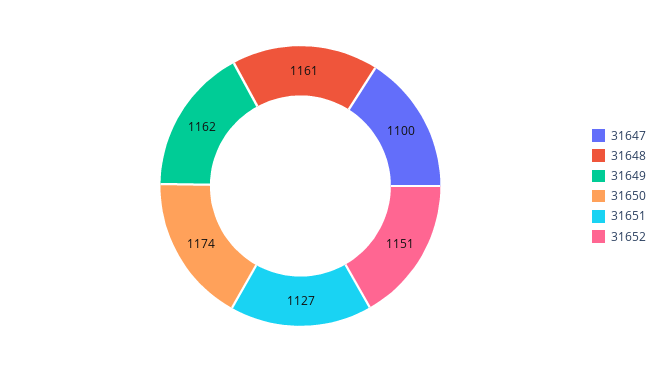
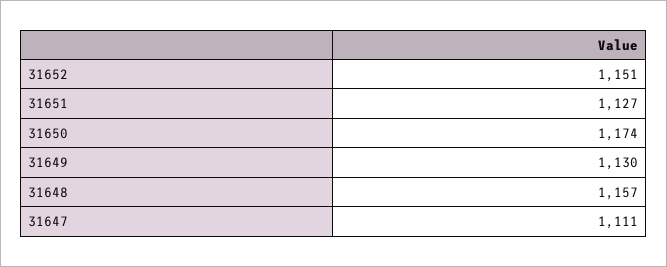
  {
-   "31647": 1100,
+   "31647": 1111,
-   "31648": 1161,
+   "31648": 1157,
-   "31649": 1162,
+   "31649": 1130,
    "31650": 1174,
    "31651": 1127,
    "31652": 1151
  }

